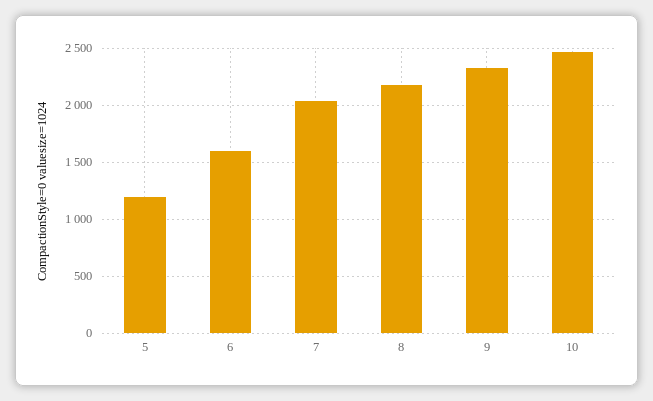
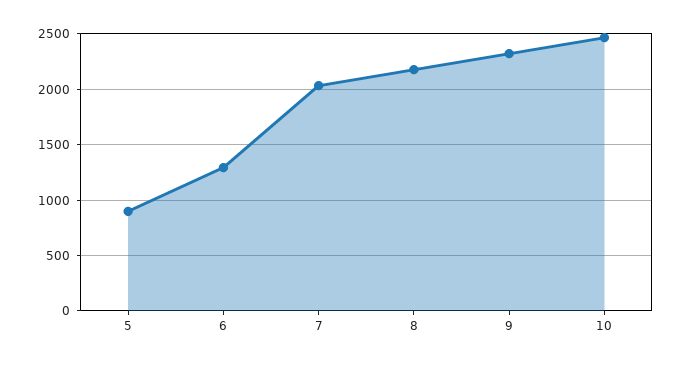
  {
-   "5": 1200,
+   "5": 900,
-   "6": 1600,
+   "6": 1300,
    "7": 2000,
    "8": 2200,
    "9": 2300,
    "10": 2500
  }

